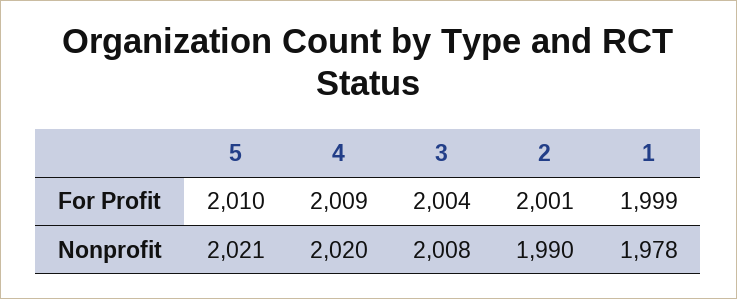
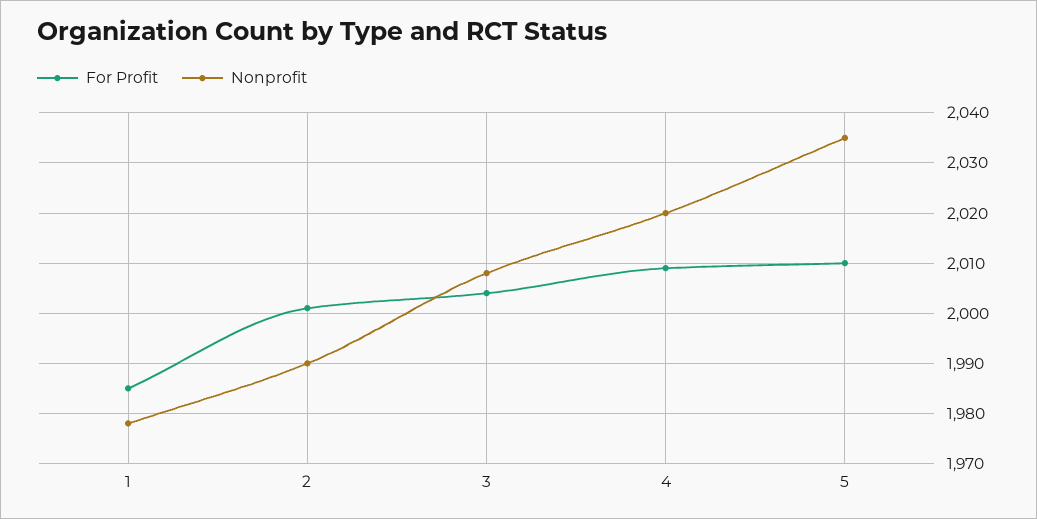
  {
    "For Profit": {
      "5": 2010,
      "4": 2009,
      "3": 2004,
      "2": 2001,
-     "1": 1999
+     "1": 1985
    },
    "Nonprofit": {
-     "5": 2021,
+     "5": 2035,
      "4": 2020,
      "3": 2008,
      "2": 1990,
      "1": 1978
    }
  }

